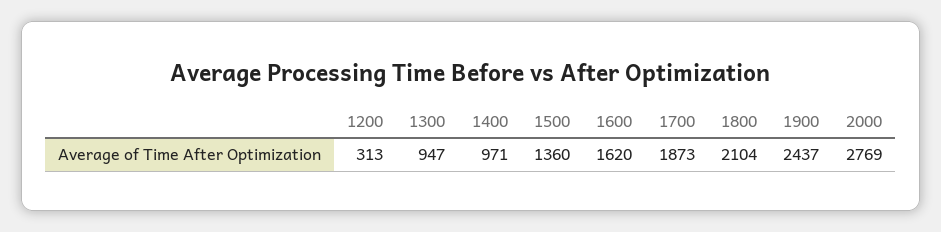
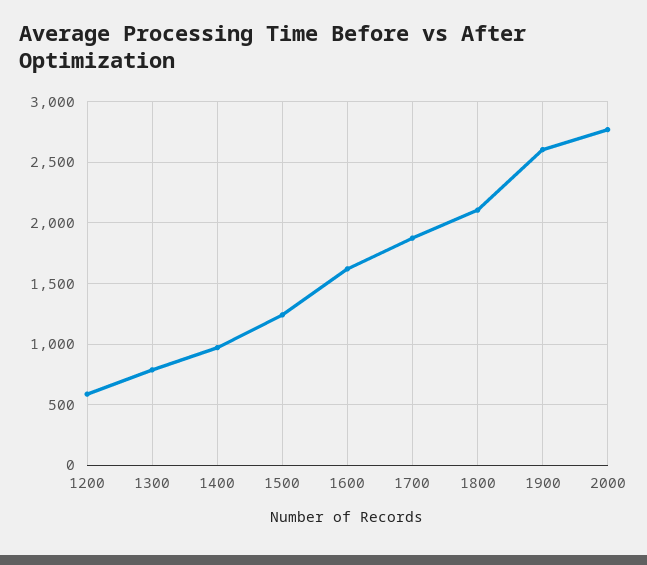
  {
-   "1200": 313,
+   "1200": 600,
-   "1300": 947,
+   "1300": 800,
    "1400": 971,
-   "1500": 1360,
+   "1500": 1250,
    "1600": 1620,
    "1700": 1873,
    "1800": 2104,
-   "1900": 2437,
+   "1900": 2600,
    "2000": 2769
  }

